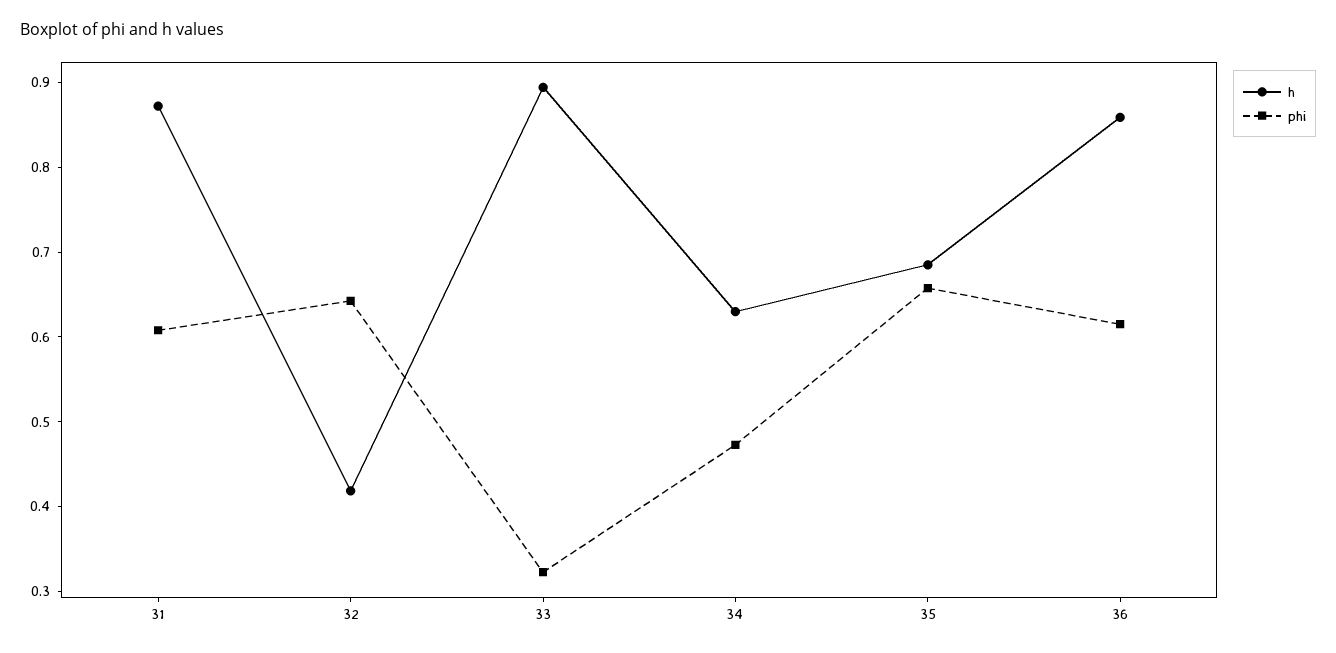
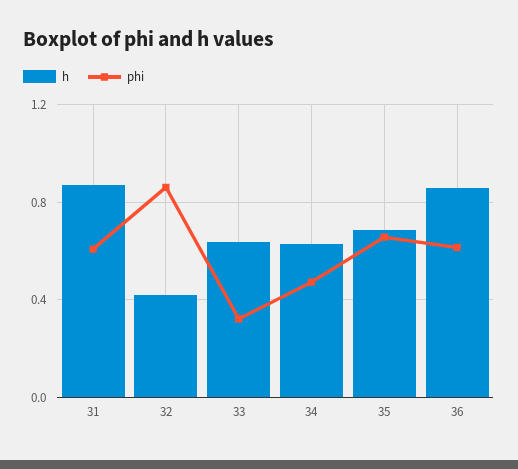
  {
    "h": {
      "31": 0.88,
      "32": 0.42,
-     "33": 0.9,
+     "33": 0.65,
      "34": 0.62,
      "35": 0.68,
      "36": 0.86
    },
    "phi": {
      "31": 0.6,
-     "32": 0.64,
+     "32": 0.85,
      "33": 0.32,
      "34": 0.48,
      "35": 0.66,
      "36": 0.62
    }
  }

